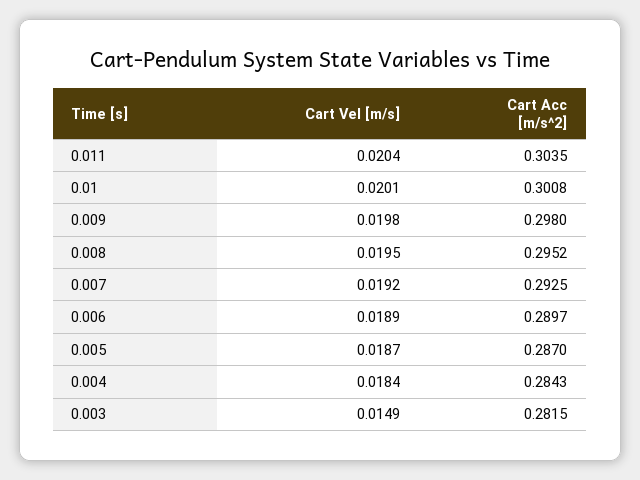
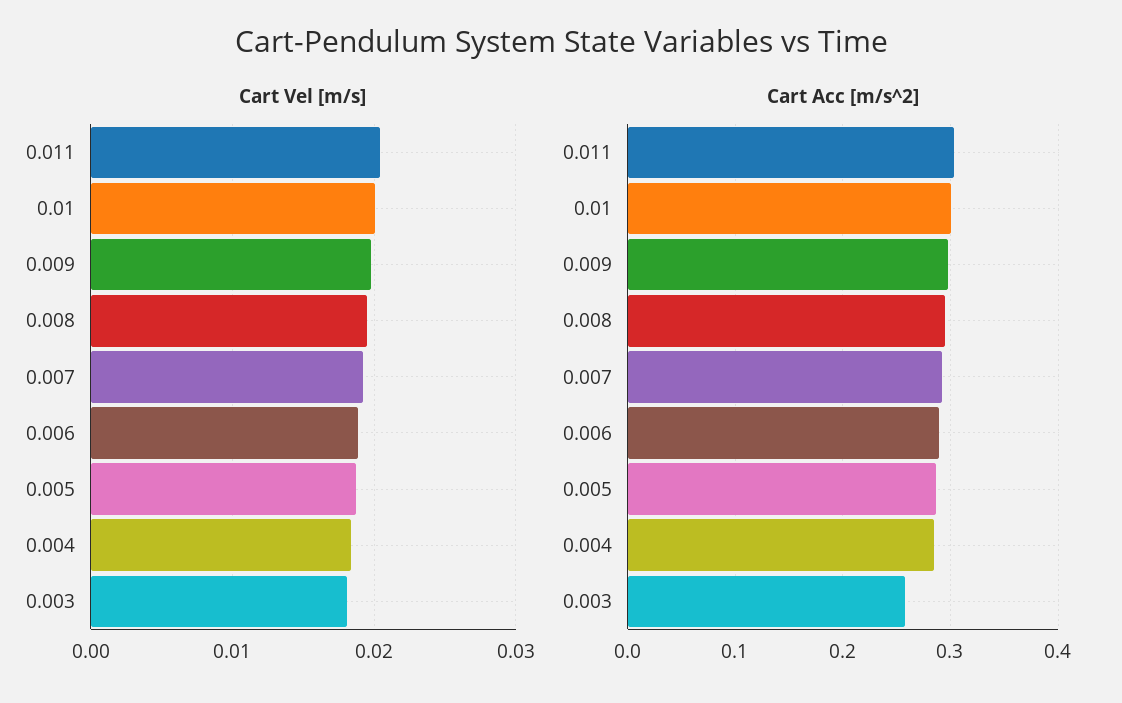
  {
    "Cart Vel [m/s]": {
      "0.011": 0.0204,
      "0.01": 0.0201,
      "0.009": 0.0198,
      "0.008": 0.0195,
      "0.007": 0.0192,
      "0.006": 0.0189,
      "0.005": 0.0187,
      "0.004": 0.0184,
-     "0.003": 0.0149
+     "0.003": 0.018
    },
    "Cart Acc [m/s^2]": {
      "0.011": 0.3035,
      "0.01": 0.3008,
      "0.009": 0.298,
      "0.008": 0.2952,
      "0.007": 0.2925,
      "0.006": 0.2897,
      "0.005": 0.287,
      "0.004": 0.2843,
-     "0.003": 0.2815
+     "0.003": 0.26
    }
  }

